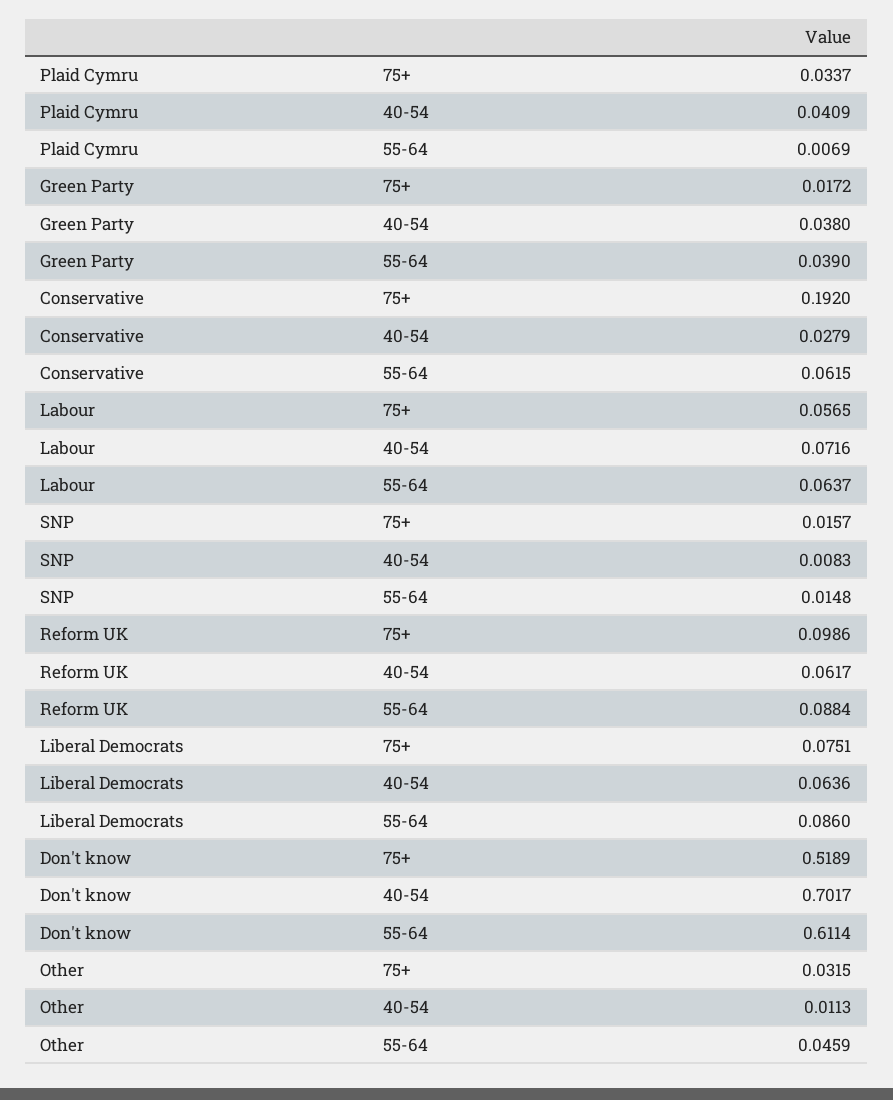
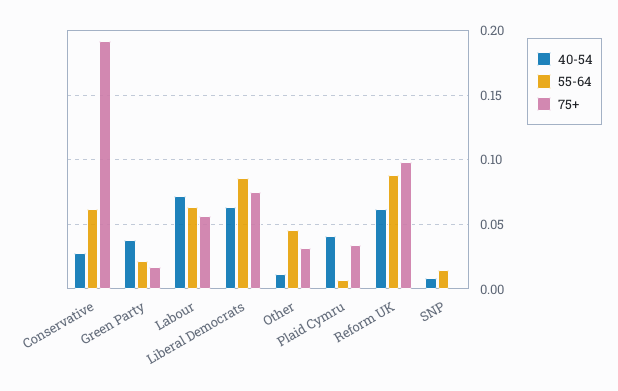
  {
    "75+": {
      "Plaid Cymru": 0.0337,
      "Green Party": 0.0172,
      "Conservative": 0.192,
      "Labour": 0.0565,
-     "SNP": 0.0157,
+     "SNP": 0,
      "Reform UK": 0.0986,
      "Liberal Democrats": 0.0751,
-     "Don't know": 0.5189,
      "Other": 0.0315
    },
    "40-54": {
      "Plaid Cymru": 0.0409,
      "Green Party": 0.038,
      "Conservative": 0.0279,
      "Labour": 0.0716,
      "SNP": 0.0083,
      "Reform UK": 0.0617,
      "Liberal Democrats": 0.0636,
-     "Don't know": 0.7017,
      "Other": 0.0113
    },
    "55-64": {
      "Plaid Cymru": 0.0069,
-     "Green Party": 0.039,
+     "Green Party": 0.02,
      "Conservative": 0.0615,
      "Labour": 0.0637,
      "SNP": 0.0148,
      "Reform UK": 0.0884,
      "Liberal Democrats": 0.086,
-     "Don't know": 0.6114,
      "Other": 0.0459
    }
  }

